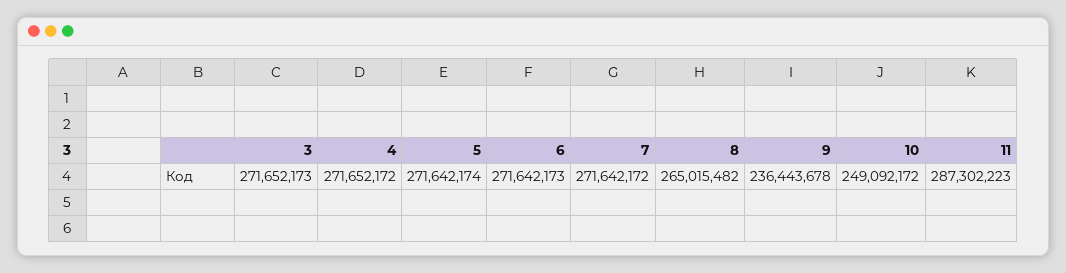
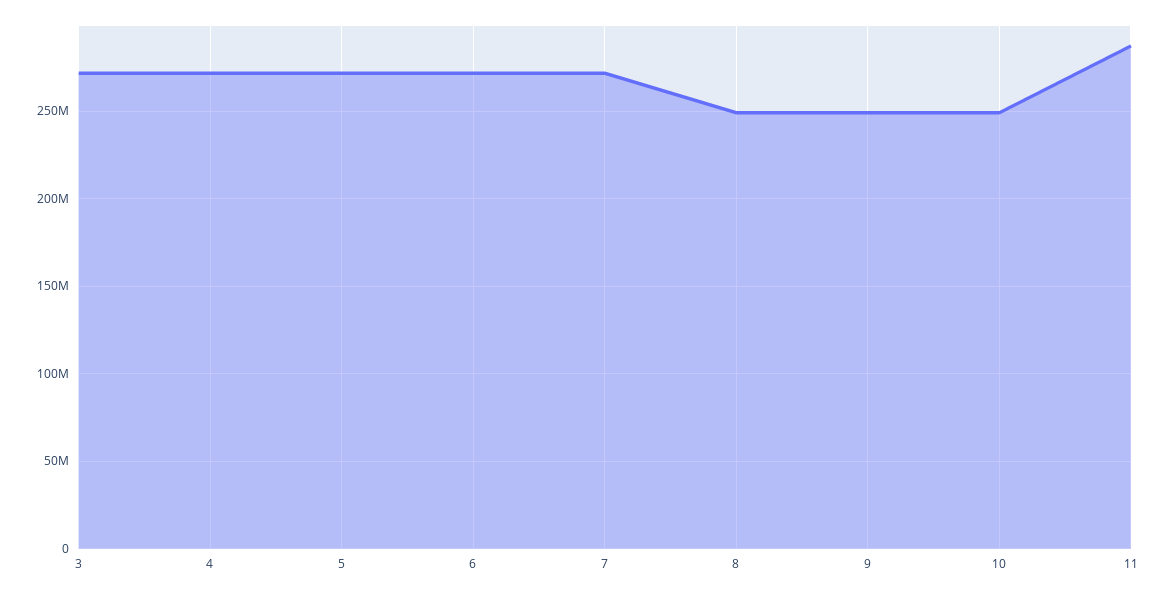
  {
    "3": 271652173,
    "4": 271652172,
    "5": 271642174,
    "6": 271642173,
    "7": 271642172,
-   "8": 265015482,
+   "8": 250000000,
-   "9": 236443678,
+   "9": 250000000,
    "10": 249092172,
    "11": 287302223
  }

